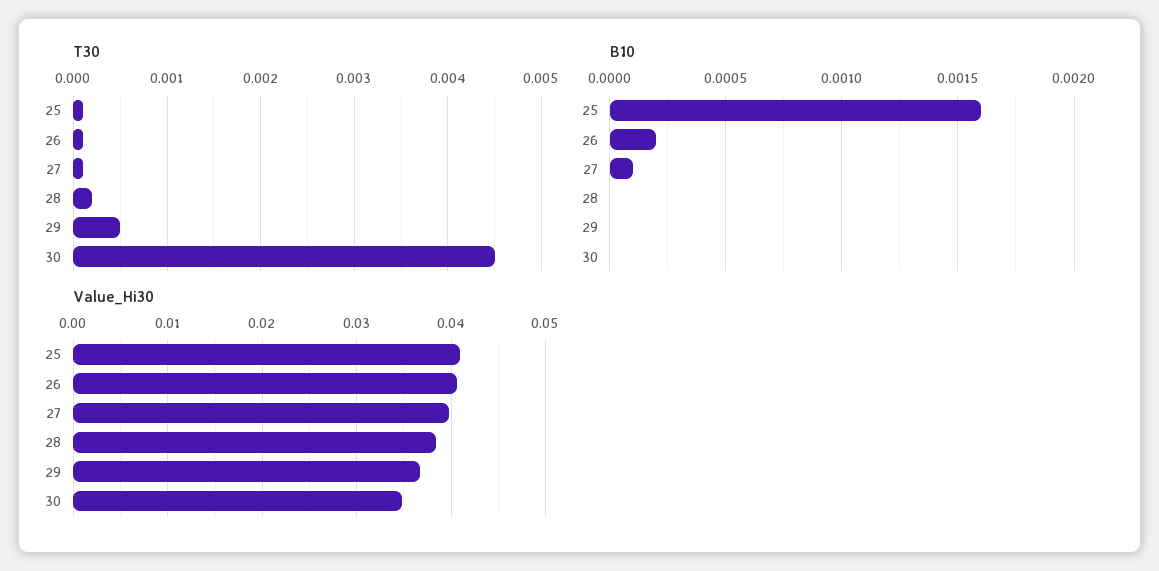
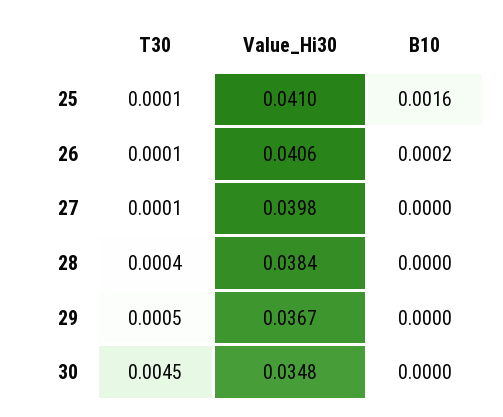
  {
    "T30": {
      "25": 0.0001,
      "26": 0.0001,
      "27": 0.0001,
-     "28": 0.0002,
+     "28": 0.0004,
      "29": 0.0005,
      "30": 0.0045
    },
    "B10": {
      "25": 0.0016,
      "26": 0.0002,
-     "27": 0.0001,
+     "27": 0,
      "28": 0,
      "29": 0,
      "30": 0
    },
    "Value_Hi30": {
      "25": 0.041,
      "26": 0.0406,
      "27": 0.0398,
      "28": 0.0384,
      "29": 0.0367,
      "30": 0.0348
    }
  }

